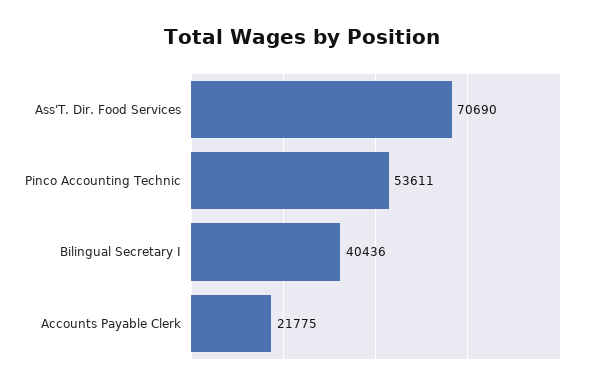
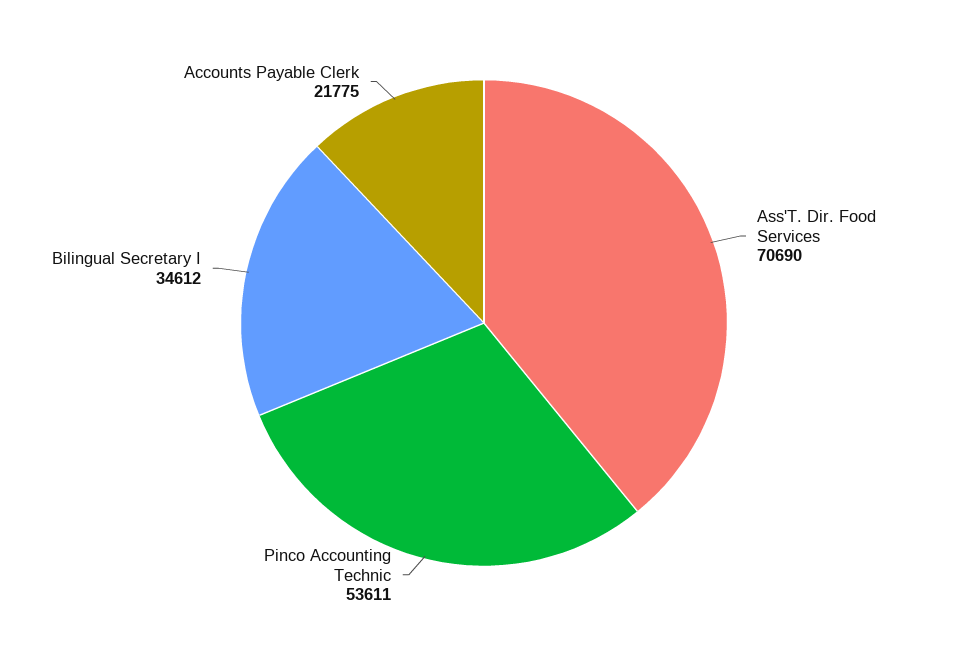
  {
    "Ass'T. Dir. Food Services": 70690,
    "Pinco Accounting Technic": 53611,
-   "Bilingual Secretary I": 40436,
+   "Bilingual Secretary I": 34612,
    "Accounts Payable Clerk": 21775
  }

